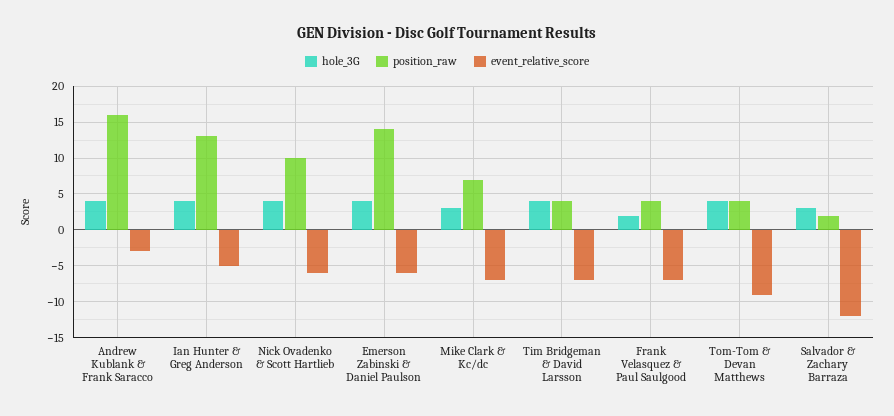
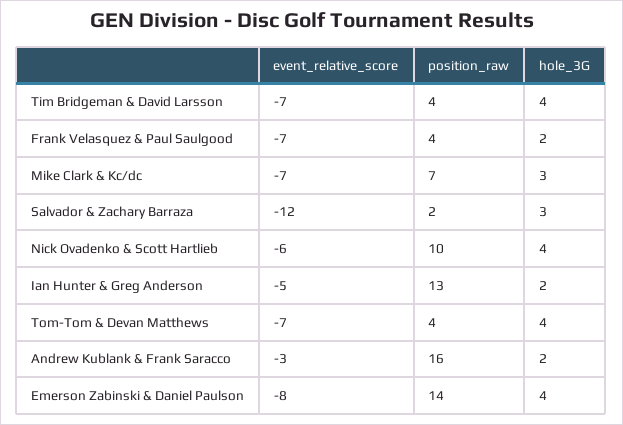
  {
    "hole_3G": {
-     "Andrew Kublank & Frank Saracco": 4,
+     "Andrew Kublank & Frank Saracco": 2,
-     "Ian Hunter & Greg Anderson": 4,
+     "Ian Hunter & Greg Anderson": 2,
      "Nick Ovadenko & Scott Hartlieb": 4,
      "Emerson Zabinski & Daniel Paulson": 4,
      "Mike Clark & Kc/dc": 3,
      "Tim Bridgeman & David Larsson": 4,
      "Frank Velasquez & Paul Saulgood": 2,
      "Tom-Tom & Devan Matthews": 4,
      "Salvador & Zachary Barraza": 3
    },
    "position_raw": {
      "Andrew Kublank & Frank Saracco": 16,
      "Ian Hunter & Greg Anderson": 13,
      "Nick Ovadenko & Scott Hartlieb": 10,
      "Emerson Zabinski & Daniel Paulson": 14,
      "Mike Clark & Kc/dc": 7,
      "Tim Bridgeman & David Larsson": 4,
      "Frank Velasquez & Paul Saulgood": 4,
      "Tom-Tom & Devan Matthews": 4,
      "Salvador & Zachary Barraza": 2
    },
    "event_relative_score": {
      "Andrew Kublank & Frank Saracco": -3,
      "Ian Hunter & Greg Anderson": -5,
      "Nick Ovadenko & Scott Hartlieb": -6,
-     "Emerson Zabinski & Daniel Paulson": -6,
+     "Emerson Zabinski & Daniel Paulson": -8,
      "Mike Clark & Kc/dc": -7,
      "Tim Bridgeman & David Larsson": -7,
      "Frank Velasquez & Paul Saulgood": -7,
-     "Tom-Tom & Devan Matthews": -9,
+     "Tom-Tom & Devan Matthews": -7,
      "Salvador & Zachary Barraza": -12
    }
  }

